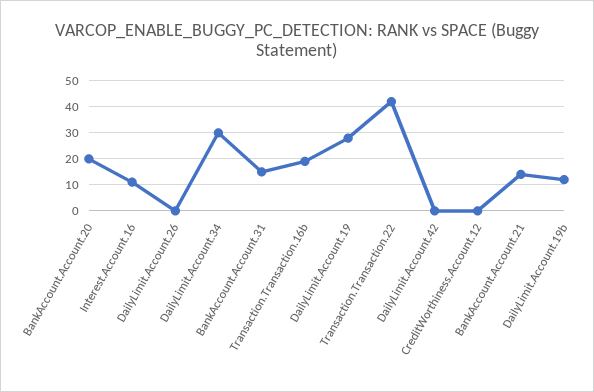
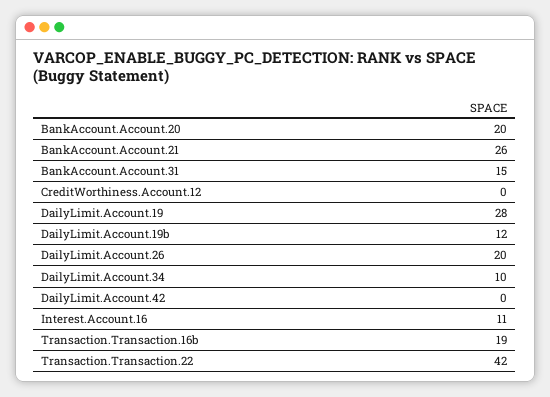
  {
    "BankAccount.Account.20": 20,
    "Interest.Account.16": 11,
-   "DailyLimit.Account.26": 0,
+   "DailyLimit.Account.26": 20,
-   "DailyLimit.Account.34": 30,
+   "DailyLimit.Account.34": 10,
    "BankAccount.Account.31": 15,
    "Transaction.Transaction.16b": 19,
    "DailyLimit.Account.19": 28,
    "Transaction.Transaction.22": 42,
    "DailyLimit.Account.42": 0,
    "CreditWorthiness.Account.12": 0,
-   "BankAccount.Account.21": 15,
+   "BankAccount.Account.21": 26,
    "DailyLimit.Account.19b": 12
  }

